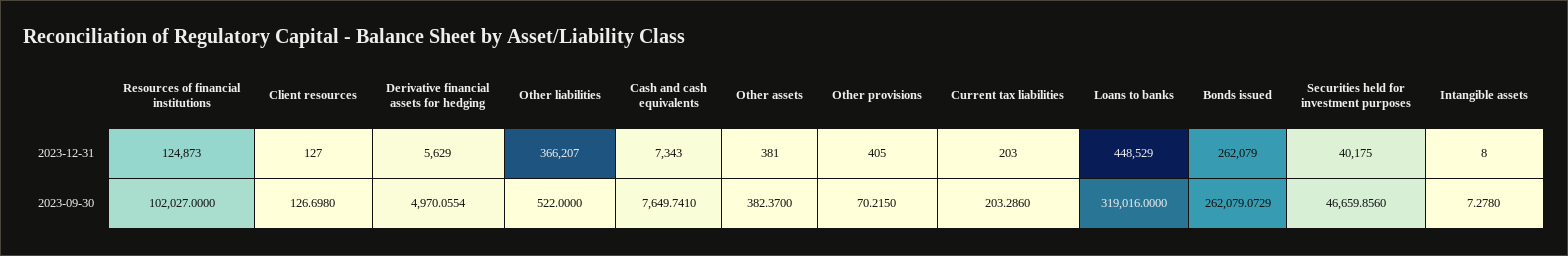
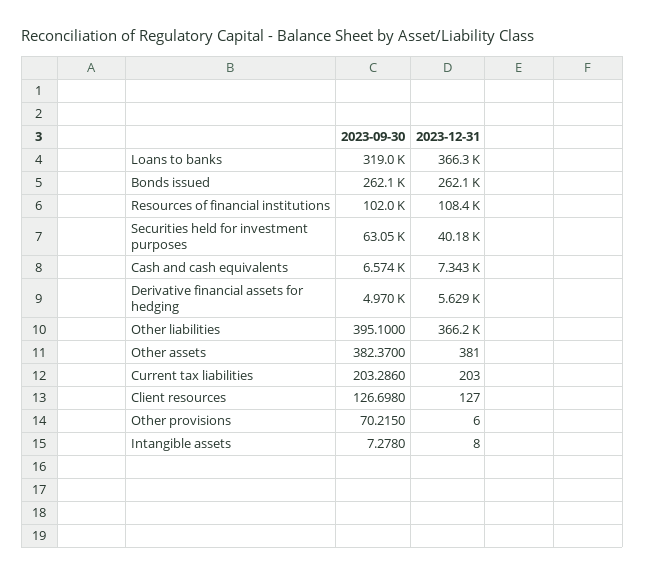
  {
    "Resources of financial institutions": {
-     "2023-12-31": 124873,
+     "2023-12-31": 108400,
      "2023-09-30": 102027
    },
    "Client resources": {
      "2023-12-31": 127,
      "2023-09-30": 126.698
    },
    "Derivative financial assets for hedging": {
      "2023-12-31": 5629,
      "2023-09-30": 4970.0554
    },
    "Other liabilities": {
      "2023-12-31": 366207,
-     "2023-09-30": 522
+     "2023-09-30": 395.1
    },
    "Cash and cash equivalents": {
      "2023-12-31": 7343,
-     "2023-09-30": 7649.741
+     "2023-09-30": 6574
    },
    "Other assets": {
      "2023-12-31": 381,
      "2023-09-30": 382.37
    },
    "Other provisions": {
-     "2023-12-31": 405,
+     "2023-12-31": 6,
      "2023-09-30": 70.215
    },
    "Current tax liabilities": {
      "2023-12-31": 203,
      "2023-09-30": 203.286
    },
    "Loans to banks": {
-     "2023-12-31": 448529,
+     "2023-12-31": 366300,
      "2023-09-30": 319016
    },
    "Bonds issued": {
      "2023-12-31": 262079,
      "2023-09-30": 262079.0729
    },
    "Securities held for investment purposes": {
      "2023-12-31": 40175,
-     "2023-09-30": 46659.856
+     "2023-09-30": 63050
    },
    "Intangible assets": {
      "2023-12-31": 8,
      "2023-09-30": 7.278
    }
  }

